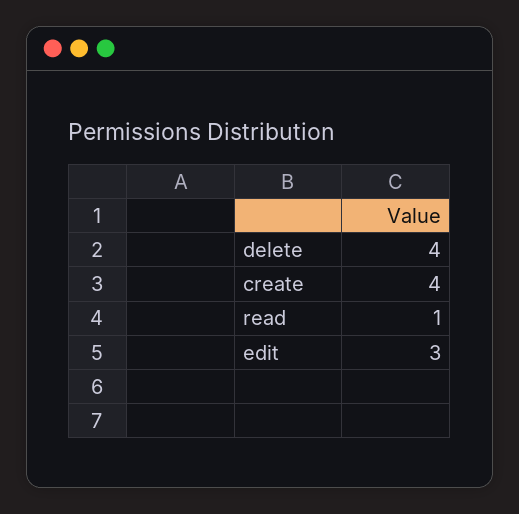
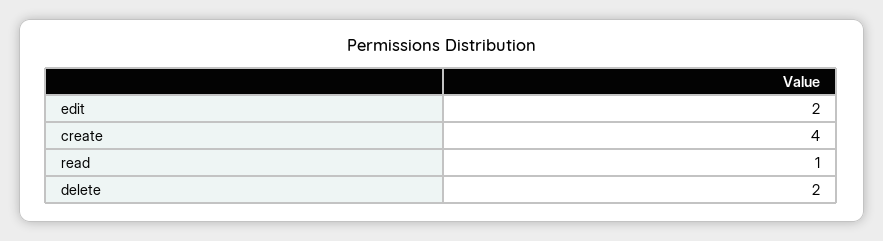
  {
-   "delete": 4,
+   "delete": 2,
    "create": 4,
    "read": 1,
-   "edit": 3
+   "edit": 2
  }

